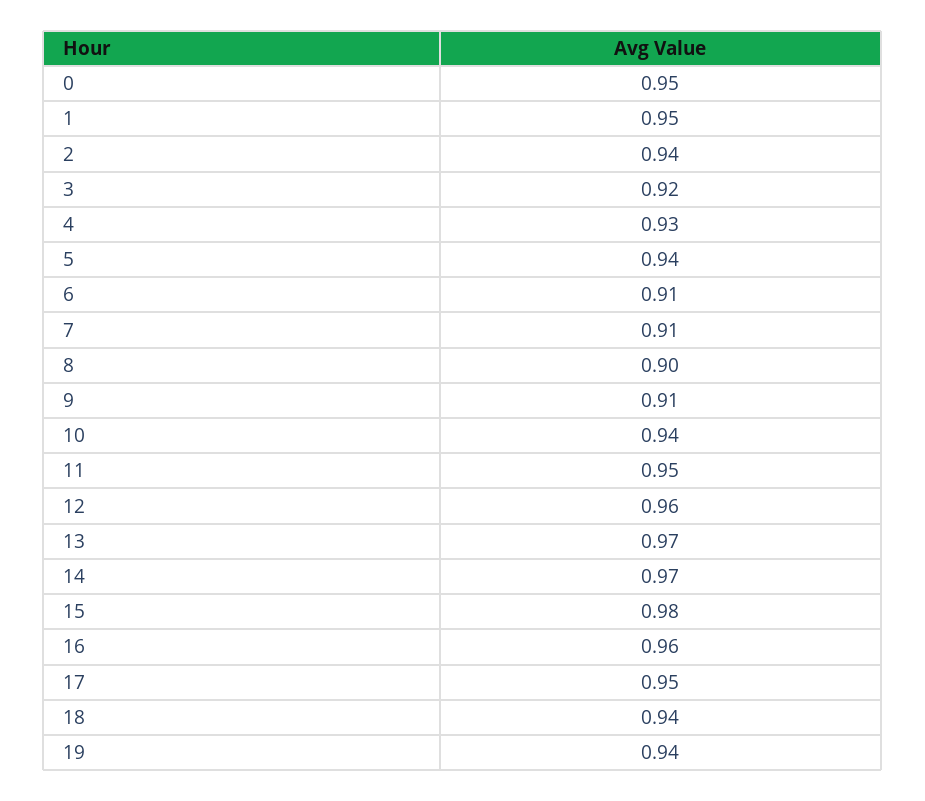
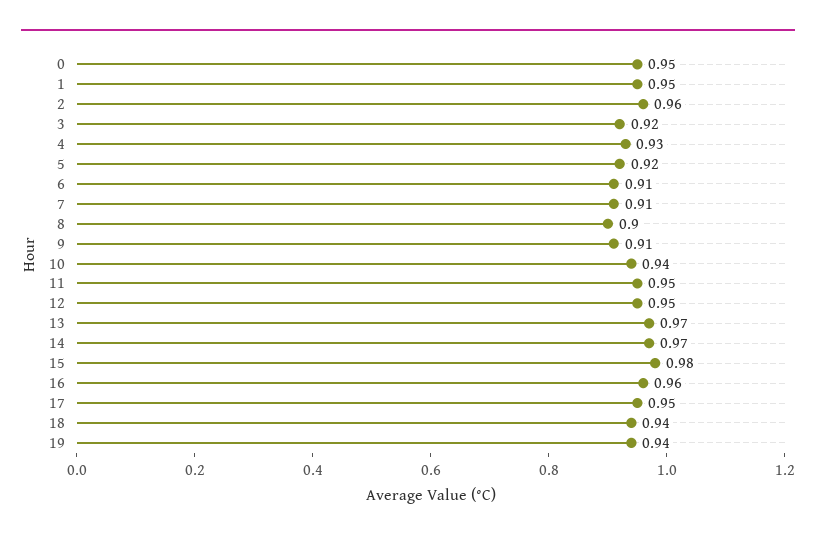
  {
    "0": 0.95,
    "1": 0.95,
-   "2": 0.94,
+   "2": 0.96,
    "3": 0.92,
    "4": 0.93,
-   "5": 0.94,
+   "5": 0.92,
    "6": 0.91,
    "7": 0.91,
    "8": 0.9,
    "9": 0.91,
    "10": 0.94,
    "11": 0.95,
-   "12": 0.96,
+   "12": 0.95,
    "13": 0.97,
    "14": 0.97,
    "15": 0.98,
    "16": 0.96,
    "17": 0.95,
    "18": 0.94,
    "19": 0.94
  }

